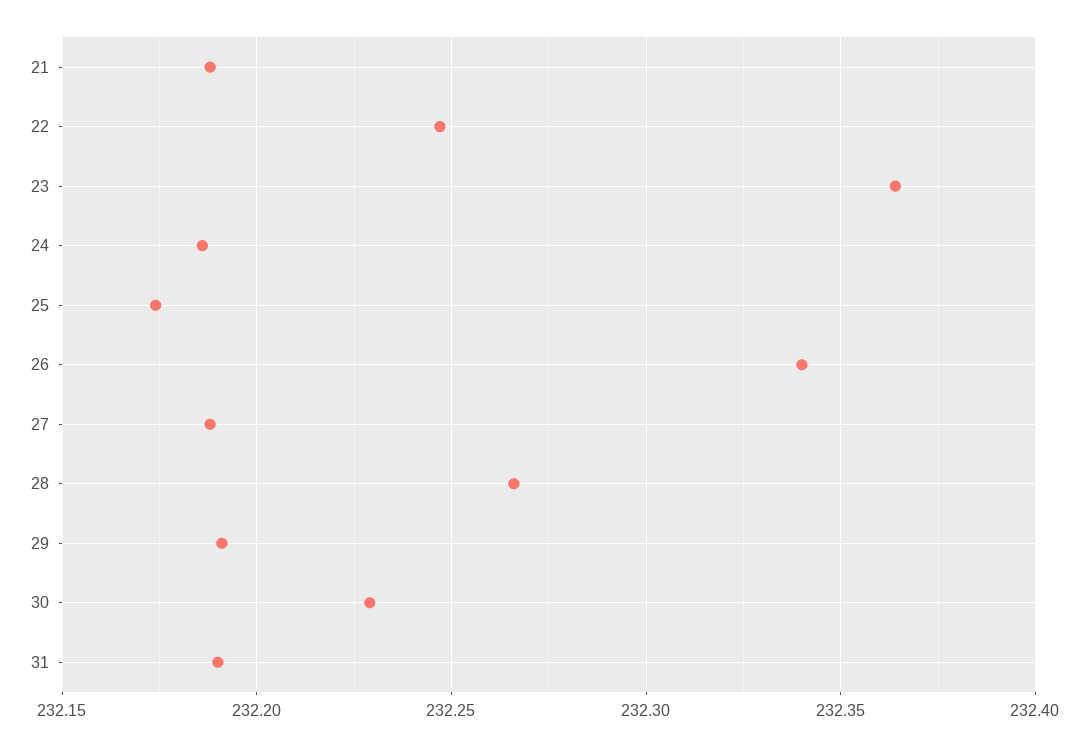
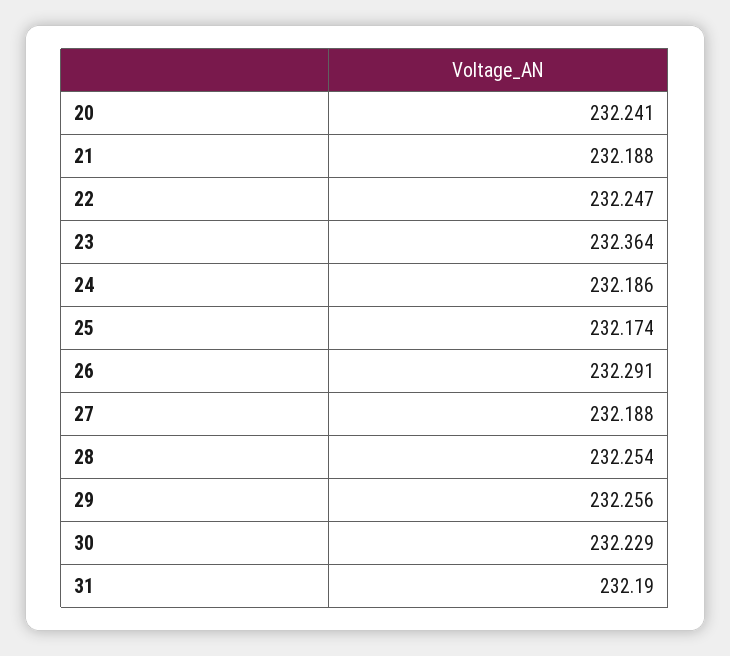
  {
    "21": 232.188,
    "22": 232.247,
    "23": 232.364,
    "24": 232.186,
    "25": 232.174,
-   "26": 232.34,
+   "26": 232.291,
    "27": 232.188,
-   "28": 232.265,
+   "28": 232.254,
-   "29": 232.19,
+   "29": 232.256,
    "30": 232.229,
-   "31": 232.19
+   "31": 232.19,
+   "20": 232.241
  }

